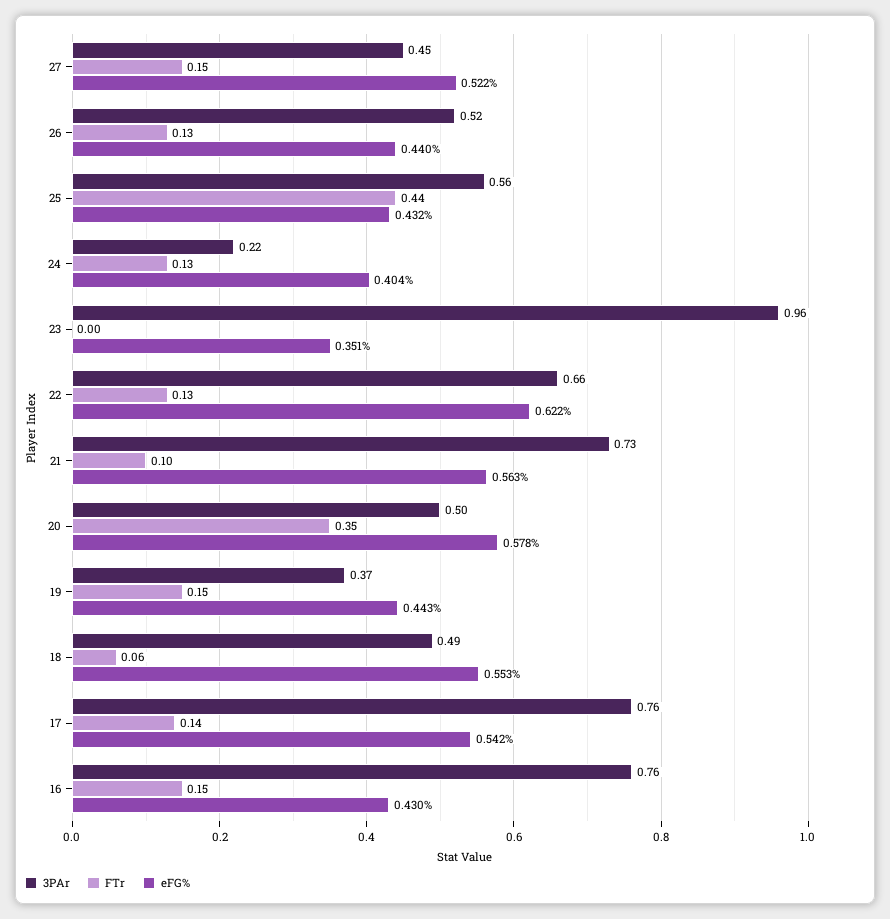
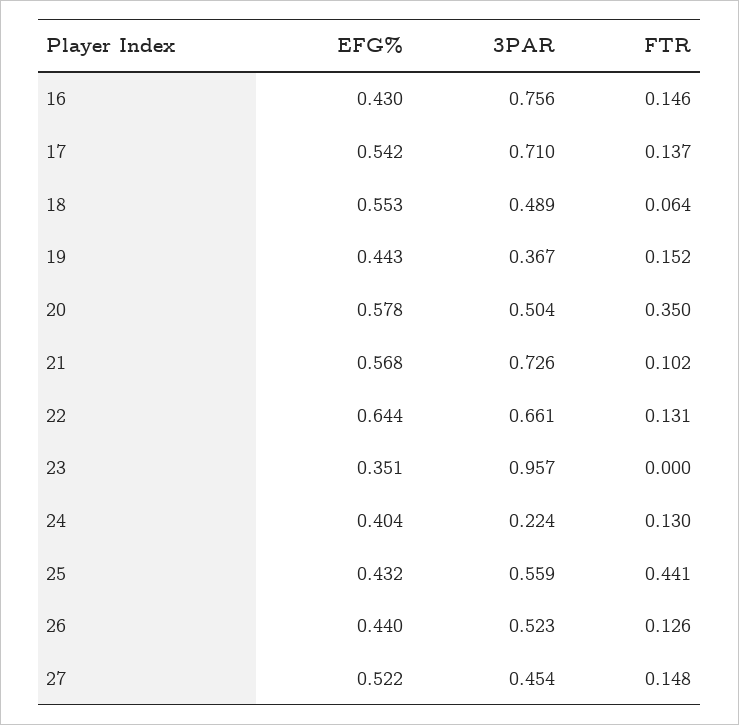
  {
    "3PAr": {
      "27": 0.454,
      "26": 0.523,
      "25": 0.559,
      "24": 0.224,
      "23": 0.957,
      "22": 0.661,
      "21": 0.726,
      "20": 0.504,
      "19": 0.367,
      "18": 0.489,
-     "17": 0.76,
+     "17": 0.71,
      "16": 0.756
    },
    "FTr": {
      "27": 0.148,
      "26": 0.126,
      "25": 0.441,
      "24": 0.13,
      "23": 0,
      "22": 0.131,
      "21": 0.102,
      "20": 0.35,
      "19": 0.152,
      "18": 0.064,
      "17": 0.137,
      "16": 0.146
    },
    "eFG%": {
      "27": 0.522,
      "26": 0.44,
      "25": 0.432,
      "24": 0.404,
      "23": 0.351,
-     "22": 0.622,
+     "22": 0.644,
-     "21": 0.563,
+     "21": 0.568,
      "20": 0.578,
      "19": 0.443,
      "18": 0.553,
      "17": 0.542,
      "16": 0.43
    }
  }

